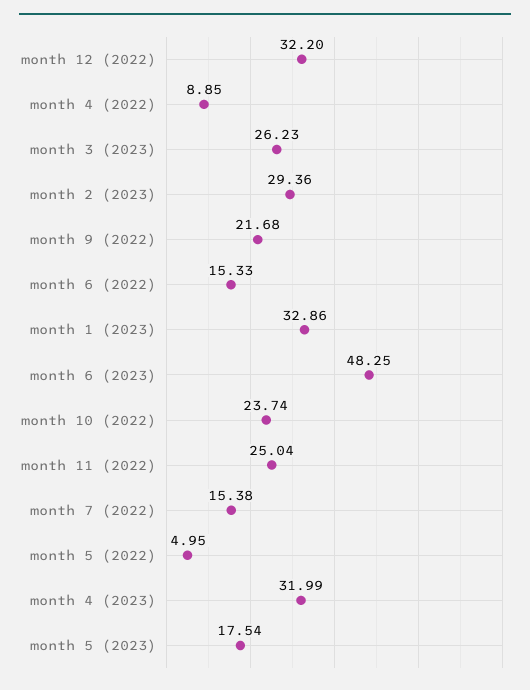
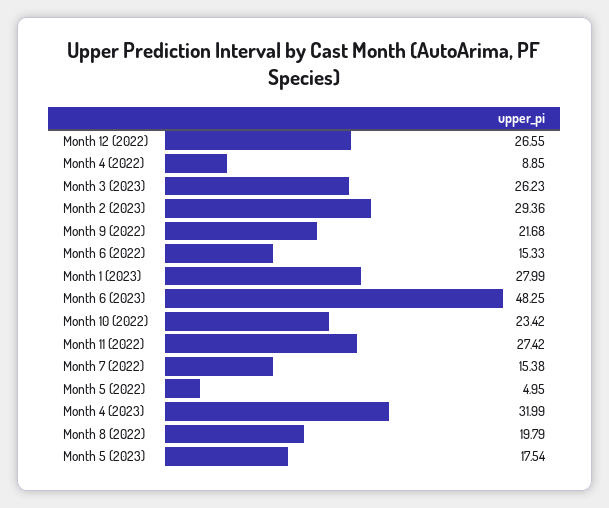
  {
-   "month 12 (2022)": 32.2,
+   "month 12 (2022)": 26.55,
    "month 4 (2022)": 8.85,
    "month 3 (2023)": 26.23,
    "month 2 (2023)": 29.36,
    "month 9 (2022)": 21.68,
    "month 6 (2022)": 15.33,
-   "month 1 (2023)": 32.86,
+   "month 1 (2023)": 27.99,
    "month 6 (2023)": 48.25,
-   "month 10 (2022)": 23.74,
+   "month 10 (2022)": 23.42,
-   "month 11 (2022)": 25.04,
+   "month 11 (2022)": 27.42,
    "month 7 (2022)": 15.38,
    "month 5 (2022)": 4.95,
    "month 4 (2023)": 31.99,
-   "month 5 (2023)": 17.54
+   "month 5 (2023)": 17.54,
+   "Month 8 (2022)": 19.79
  }

